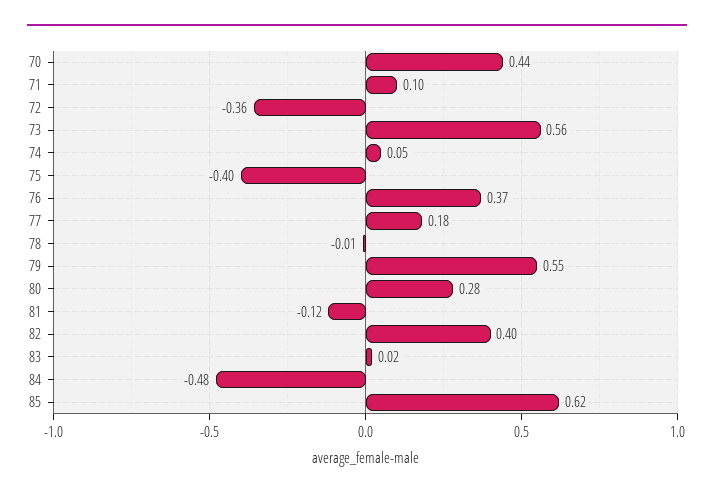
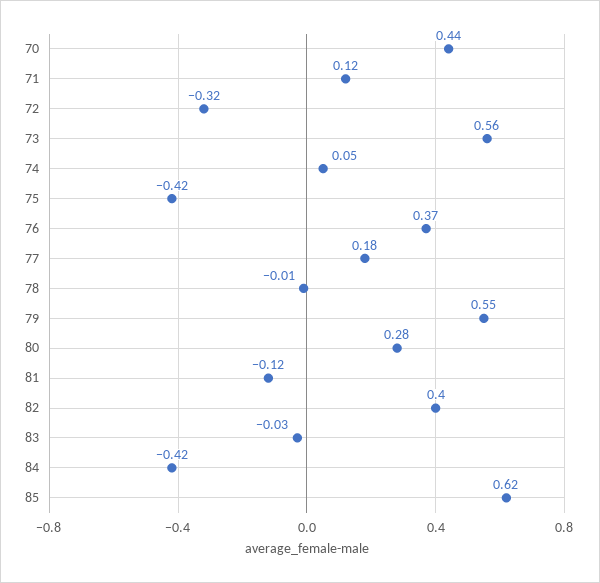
  {
    "70": 0.44,
-   "71": 0.1,
+   "71": 0.12,
-   "72": -0.36,
+   "72": -0.32,
    "73": 0.56,
    "74": 0.05,
-   "75": -0.4,
+   "75": -0.42,
    "76": 0.37,
    "77": 0.18,
    "78": -0.01,
    "79": 0.55,
    "80": 0.28,
    "81": -0.12,
    "82": 0.4,
-   "83": 0.02,
+   "83": -0.03,
-   "84": -0.48,
+   "84": -0.42,
    "85": 0.62
  }

